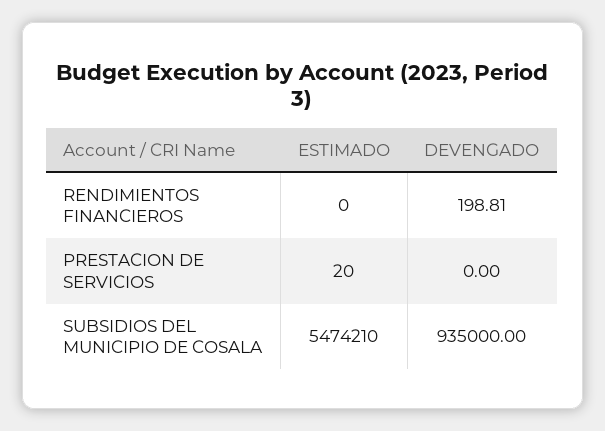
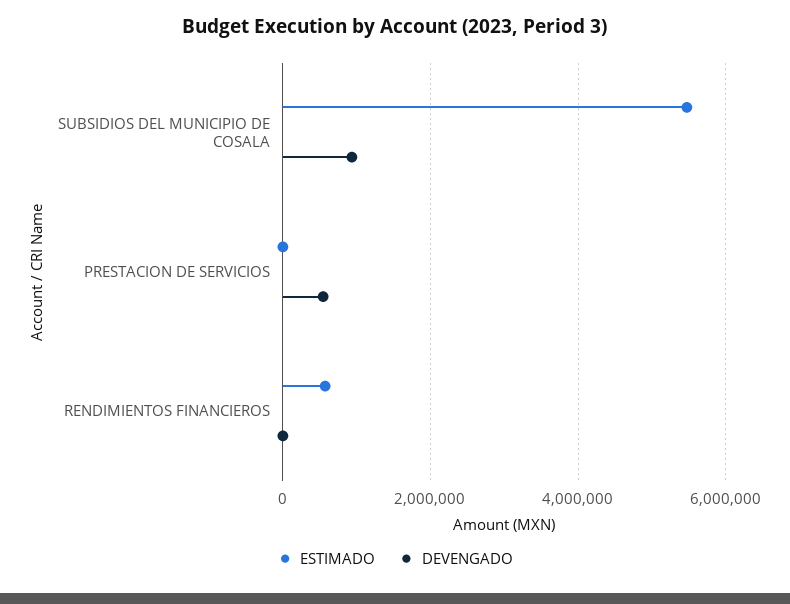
  {
    "ESTIMADO": {
-     "RENDIMIENTOS FINANCIEROS": 0,
+     "RENDIMIENTOS FINANCIEROS": 600000,
      "PRESTACION DE SERVICIOS": 20,
      "SUBSIDIOS DEL MUNICIPIO DE COSALA": 5474210
    },
    "DEVENGADO": {
      "RENDIMIENTOS FINANCIEROS": 198.81,
-     "PRESTACION DE SERVICIOS": 0,
+     "PRESTACION DE SERVICIOS": 600000,
      "SUBSIDIOS DEL MUNICIPIO DE COSALA": 935000
    }
  }

